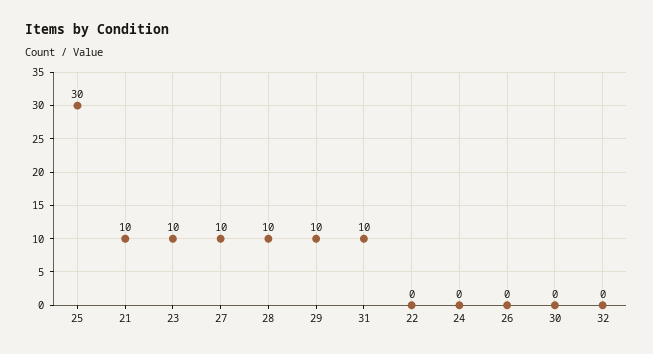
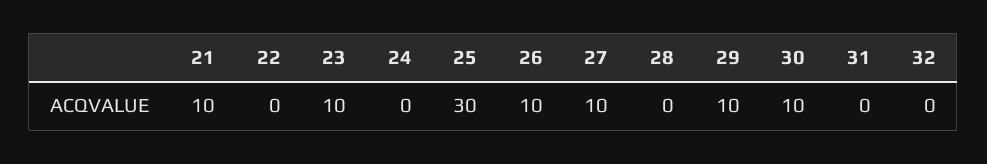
  {
    "25": 30,
    "21": 10,
    "23": 10,
    "27": 10,
-   "28": 10,
+   "28": 0,
    "29": 10,
-   "31": 10,
+   "31": 0,
    "22": 0,
    "24": 0,
-   "26": 0,
+   "26": 10,
-   "30": 0,
+   "30": 10,
    "32": 0
  }

